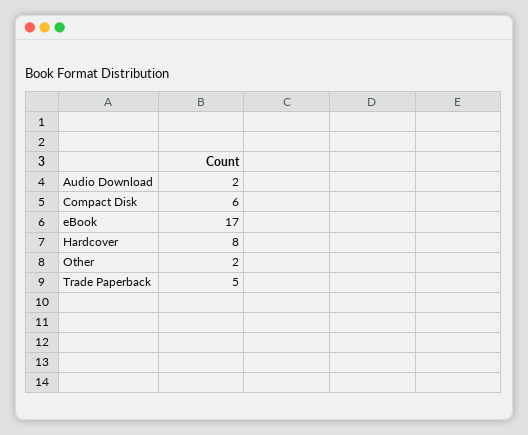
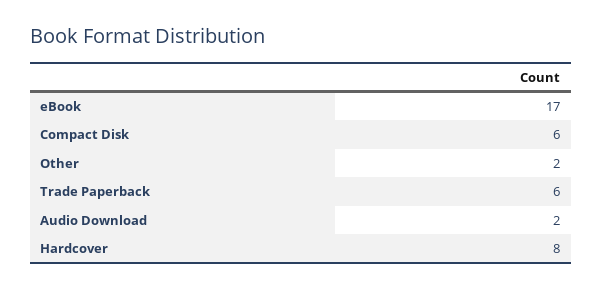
  {
    "Audio Download": 2,
    "Compact Disk": 6,
    "eBook": 17,
    "Hardcover": 8,
    "Other": 2,
-   "Trade Paperback": 5
+   "Trade Paperback": 6
  }

